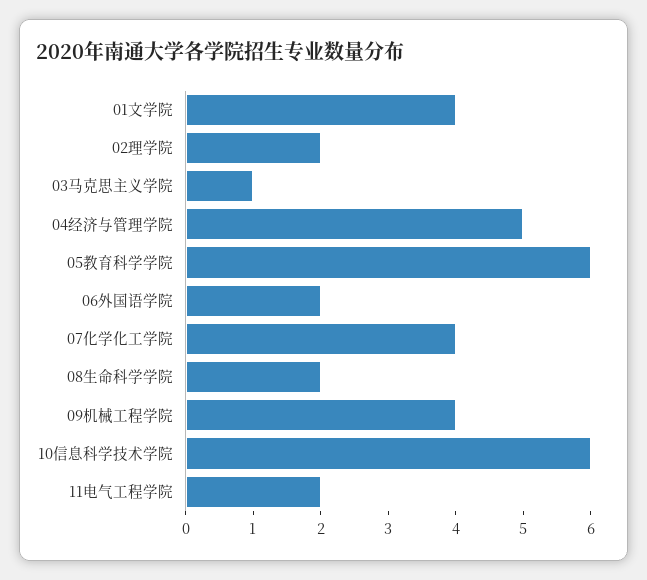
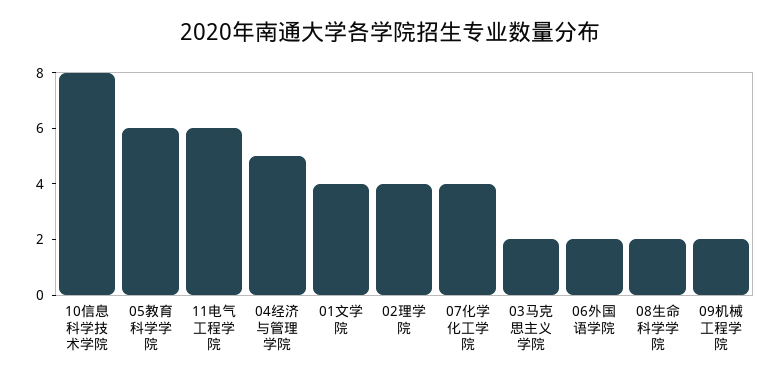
  {
    "01文学院": 4,
-   "02理学院": 2,
+   "02理学院": 4,
-   "03马克思主义学院": 1,
+   "03马克思主义学院": 2,
    "04经济与管理学院": 5,
    "05教育科学学院": 6,
    "06外国语学院": 2,
    "07化学化工学院": 4,
    "08生命科学学院": 2,
-   "09机械工程学院": 4,
+   "09机械工程学院": 2,
-   "10信息科学技术学院": 6,
+   "10信息科学技术学院": 8,
-   "11电气工程学院": 2
+   "11电气工程学院": 6
  }

